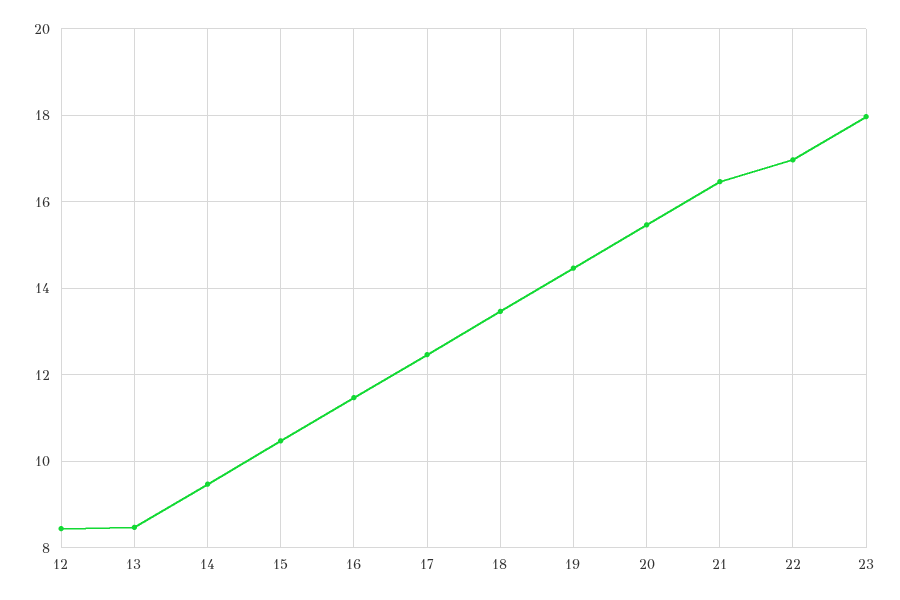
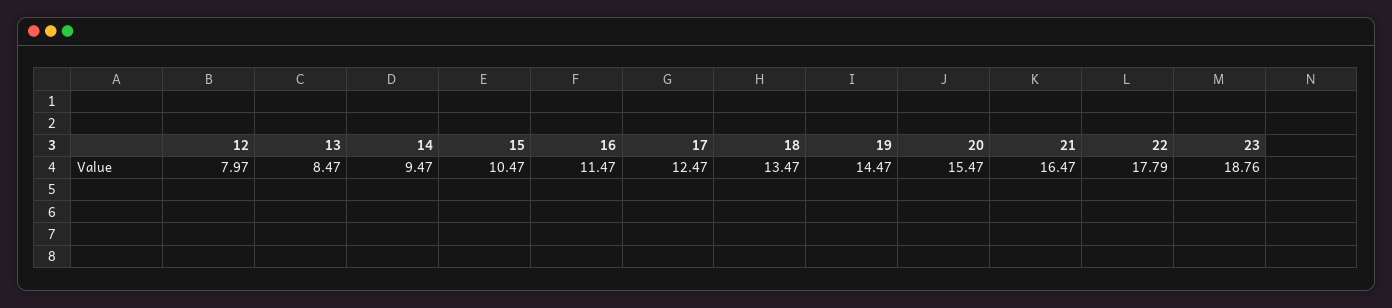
  {
-   "12": 8.4,
+   "12": 7.97,
    "13": 8.47,
    "14": 9.47,
    "15": 10.47,
    "16": 11.47,
    "17": 12.47,
    "18": 13.47,
    "19": 14.47,
    "20": 15.47,
    "21": 16.47,
-   "22": 17,
+   "22": 17.79,
-   "23": 18
+   "23": 18.76
  }

